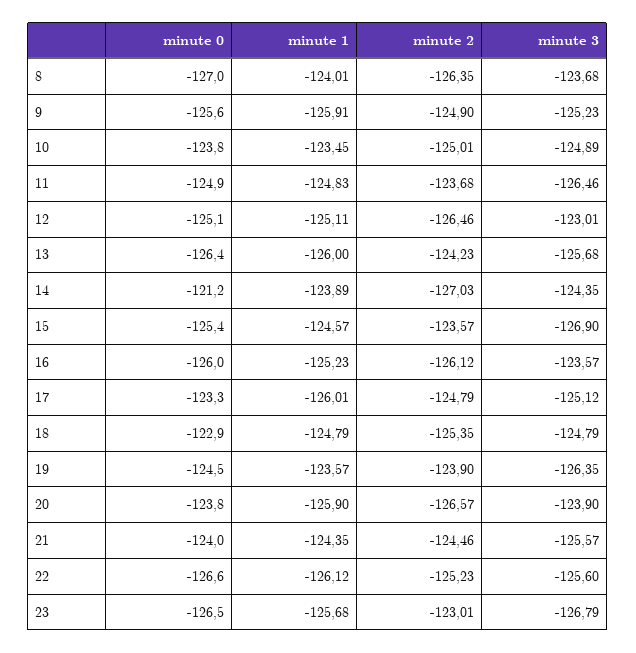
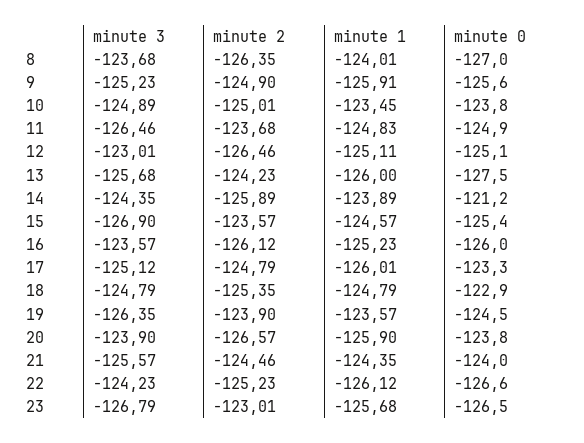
  {
    "minute 0": {
      "8": -127,
      "9": -125.6,
      "10": -123.8,
      "11": -124.9,
      "12": -125.1,
-     "13": -126.4,
+     "13": -127.5,
      "14": -121.2,
      "15": -125.4,
      "16": -126,
      "17": -123.3,
      "18": -122.9,
      "19": -124.5,
      "20": -123.8,
      "21": -124,
      "22": -126.6,
      "23": -126.5
    },
    "minute 1": {
      "8": -124.01,
      "9": -125.91,
      "10": -123.45,
      "11": -124.83,
      "12": -125.11,
      "13": -126,
      "14": -123.89,
      "15": -124.57,
      "16": -125.23,
      "17": -126.01,
      "18": -124.79,
      "19": -123.57,
      "20": -125.9,
      "21": -124.35,
      "22": -126.12,
      "23": -125.68
    },
    "minute 2": {
      "8": -126.35,
      "9": -124.9,
      "10": -125.01,
      "11": -123.68,
      "12": -126.46,
      "13": -124.23,
-     "14": -127.03,
+     "14": -125.89,
      "15": -123.57,
      "16": -126.12,
      "17": -124.79,
      "18": -125.35,
      "19": -123.9,
      "20": -126.57,
      "21": -124.46,
      "22": -125.23,
      "23": -123.01
    },
    "minute 3": {
      "8": -123.68,
      "9": -125.23,
      "10": -124.89,
      "11": -126.46,
      "12": -123.01,
      "13": -125.68,
      "14": -124.35,
      "15": -126.9,
      "16": -123.57,
      "17": -125.12,
      "18": -124.79,
      "19": -126.35,
      "20": -123.9,
      "21": -125.57,
-     "22": -125.6,
+     "22": -124.23,
      "23": -126.79
    }
  }

